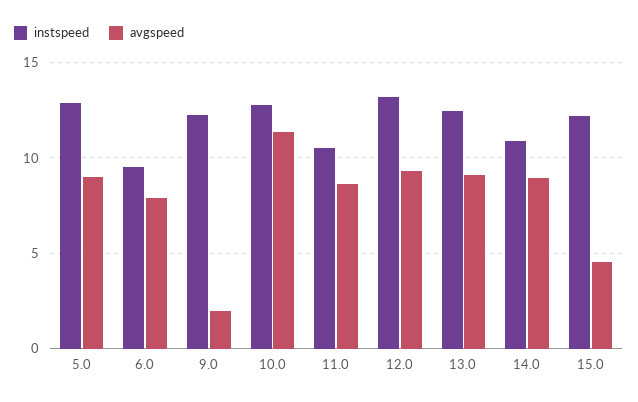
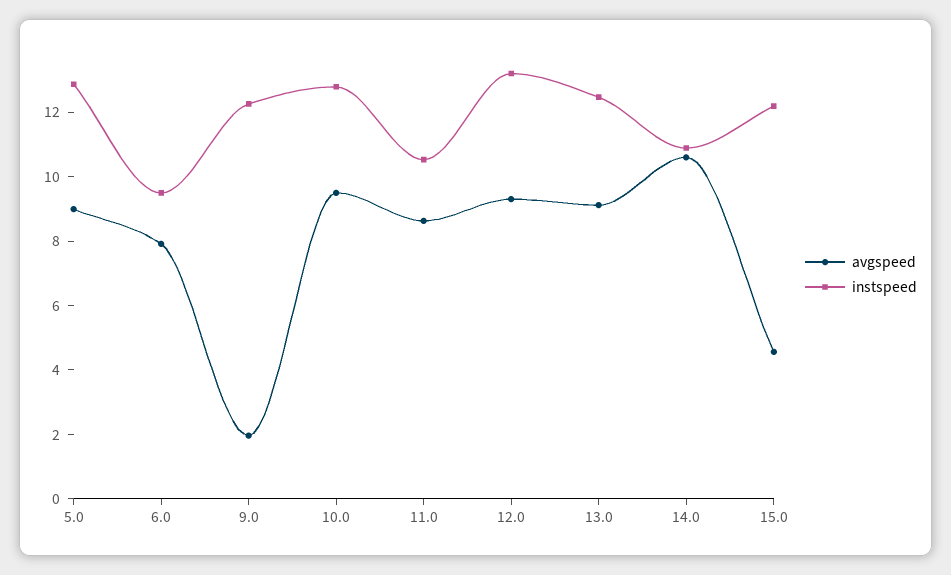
  {
    "instspeed": {
      "5.0": 13,
      "6.0": 9.5,
      "9.0": 12.5,
      "10.0": 13,
      "11.0": 10.5,
      "12.0": 13,
      "13.0": 12.5,
      "14.0": 11,
      "15.0": 12
    },
    "avgspeed": {
      "5.0": 9,
      "6.0": 8,
      "9.0": 2,
-     "10.0": 11.5,
+     "10.0": 9.5,
      "11.0": 8.5,
      "12.0": 9.5,
      "13.0": 9,
-     "14.0": 9,
+     "14.0": 10.5,
      "15.0": 4.5
    }
  }

